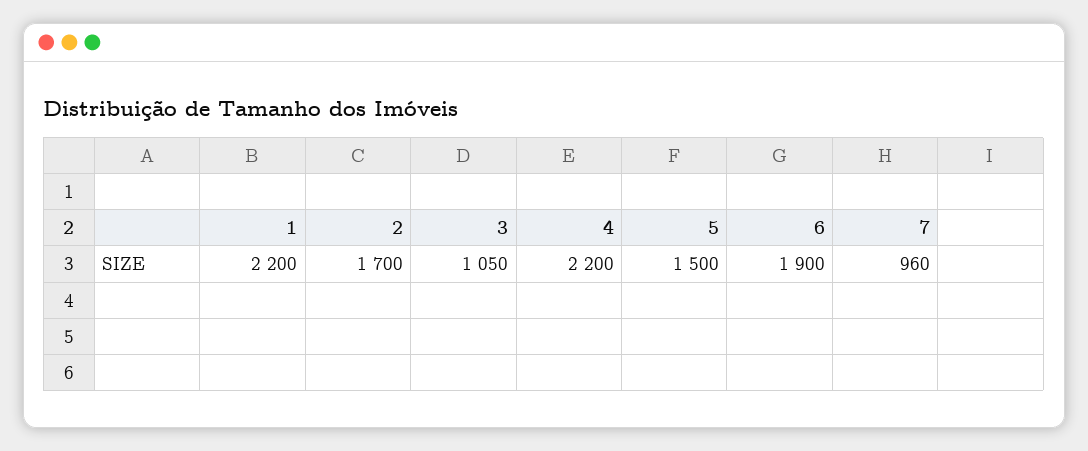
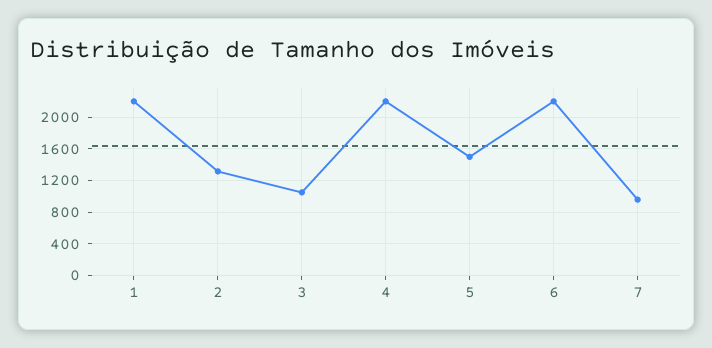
  {
    "1": 2200,
-   "2": 1700,
+   "2": 1300,
    "3": 1050,
    "4": 2200,
    "5": 1500,
-   "6": 1900,
+   "6": 2200,
    "7": 960
  }

